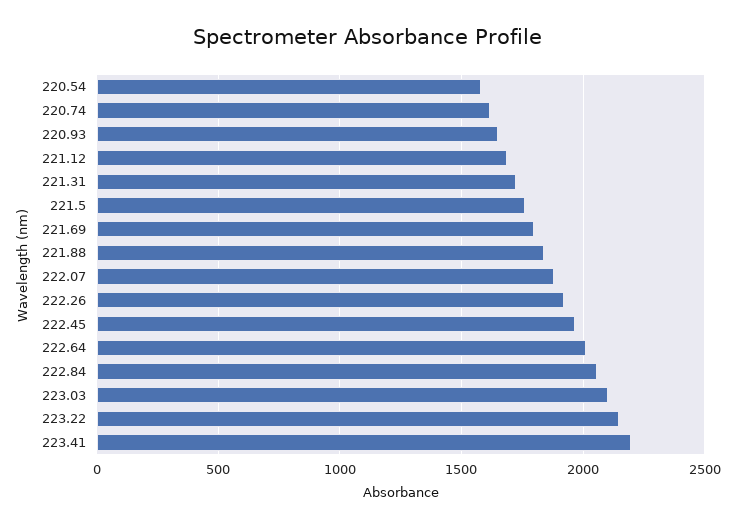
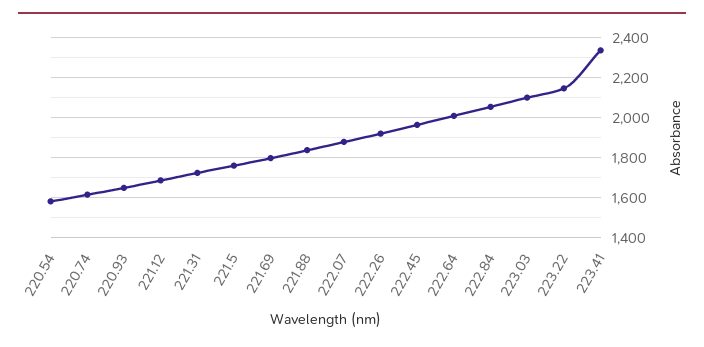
  {
    "220.54": 1600,
    "220.74": 1600,
    "220.93": 1650,
    "221.12": 1700,
    "221.31": 1750,
    "221.5": 1750,
    "221.69": 1800,
    "221.88": 1850,
    "222.07": 1900,
    "222.26": 1900,
    "222.45": 1950,
    "222.64": 2000,
    "222.84": 2050,
    "223.03": 2100,
    "223.22": 2150,
-   "223.41": 2200
+   "223.41": 2350
  }

